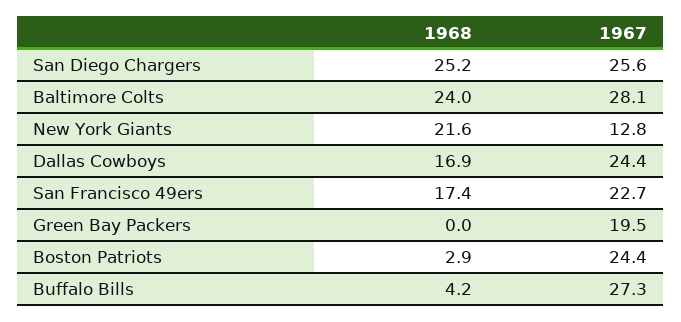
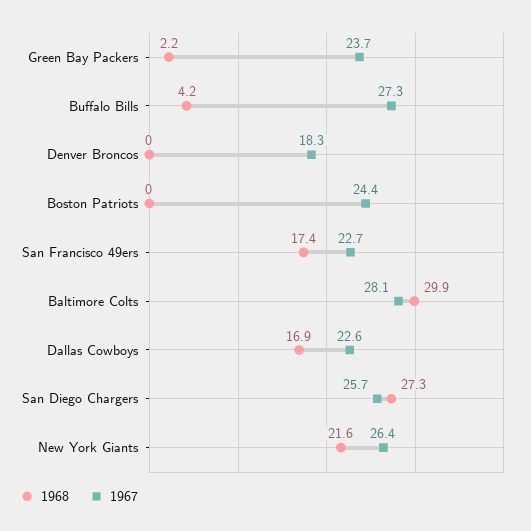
  {
    "1968": {
-     "San Diego Chargers": 25.2,
+     "San Diego Chargers": 27.3,
-     "Baltimore Colts": 24,
+     "Baltimore Colts": 29.9,
      "New York Giants": 21.6,
      "Dallas Cowboys": 16.9,
      "San Francisco 49ers": 17.4,
-     "Green Bay Packers": 0,
+     "Green Bay Packers": 2.2,
-     "Boston Patriots": 2.9,
+     "Boston Patriots": 0,
-     "Buffalo Bills": 4.2
+     "Buffalo Bills": 4.2,
+     "Denver Broncos": 0
    },
    "1967": {
-     "San Diego Chargers": 25.6,
+     "San Diego Chargers": 25.7,
      "Baltimore Colts": 28.1,
-     "New York Giants": 12.8,
+     "New York Giants": 26.4,
-     "Dallas Cowboys": 24.4,
+     "Dallas Cowboys": 22.6,
      "San Francisco 49ers": 22.7,
-     "Green Bay Packers": 19.5,
+     "Green Bay Packers": 23.7,
      "Boston Patriots": 24.4,
-     "Buffalo Bills": 27.3
+     "Buffalo Bills": 27.3,
+     "Denver Broncos": 18.3
    }
  }

